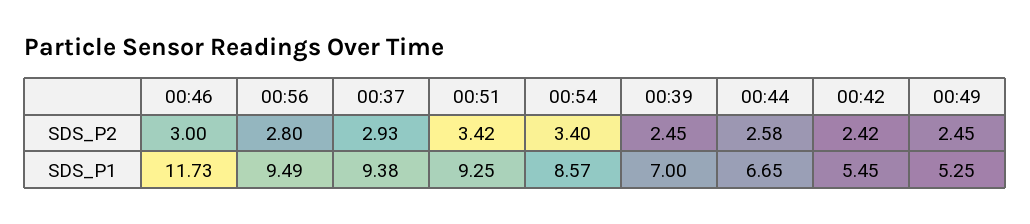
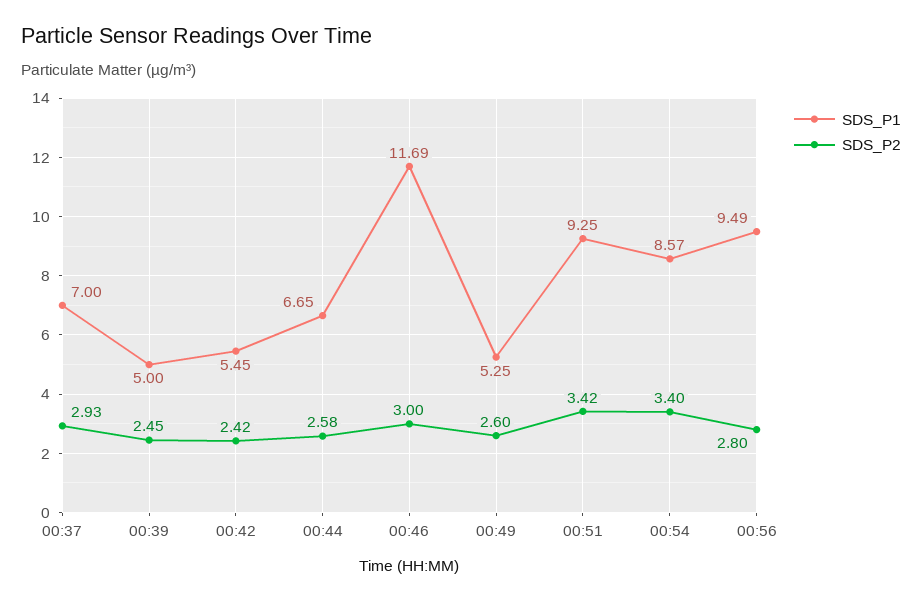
  {
    "SDS_P2": {
      "00:46": 3,
      "00:56": 2.8,
      "00:37": 2.93,
      "00:51": 3.42,
      "00:54": 3.4,
      "00:39": 2.45,
      "00:44": 2.58,
      "00:42": 2.42,
-     "00:49": 2.45
+     "00:49": 2.6
    },
    "SDS_P1": {
-     "00:46": 11.73,
+     "00:46": 11.69,
      "00:56": 9.49,
-     "00:37": 9.38,
+     "00:37": 7,
      "00:51": 9.25,
      "00:54": 8.57,
-     "00:39": 7,
+     "00:39": 5,
      "00:44": 6.65,
      "00:42": 5.45,
      "00:49": 5.25
    }
  }

